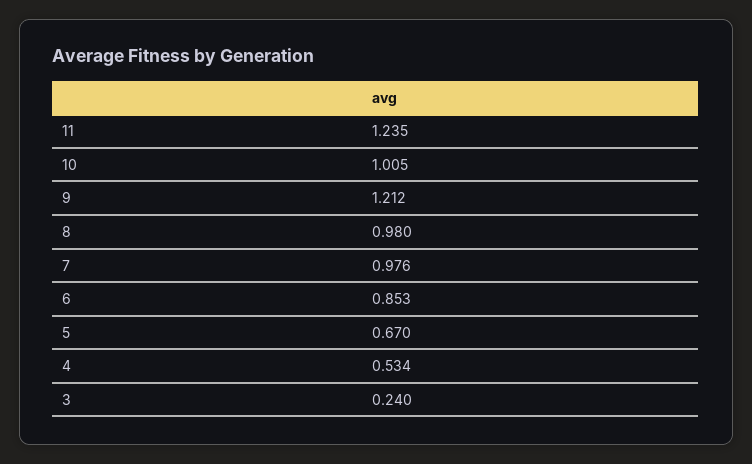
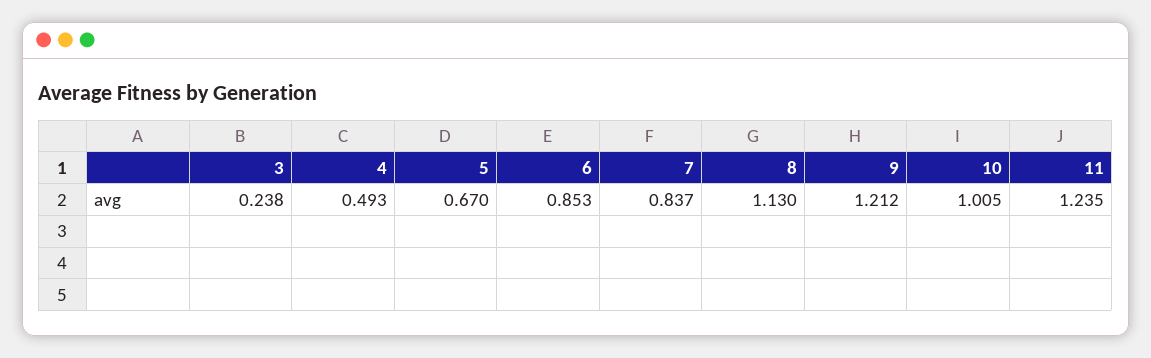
  {
    "11": 1.235,
    "10": 1.005,
    "9": 1.212,
-   "8": 0.98,
+   "8": 1.13,
-   "7": 0.976,
+   "7": 0.837,
    "6": 0.853,
    "5": 0.67,
-   "4": 0.534,
+   "4": 0.493,
-   "3": 0.24
+   "3": 0.238
  }

